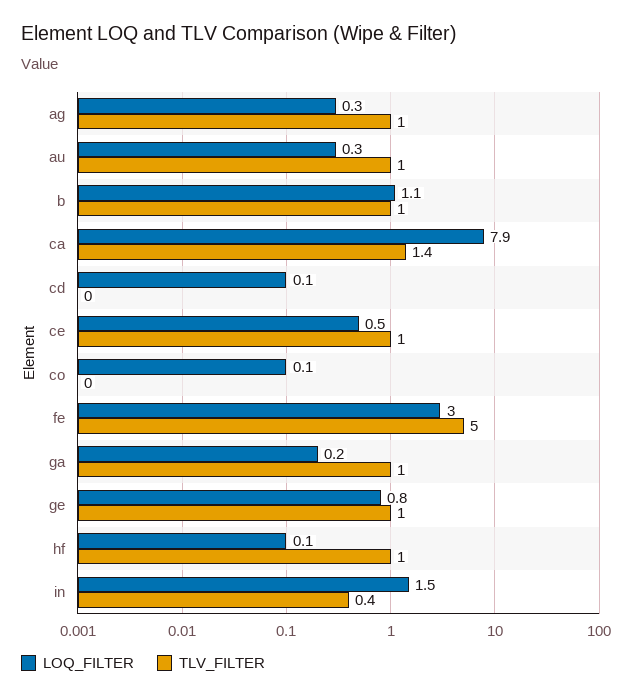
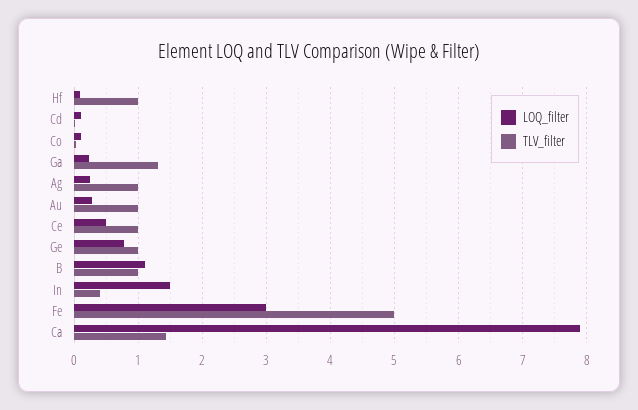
  {
    "LOQ_FILTER": {
      "ag": 0.3,
      "au": 0.3,
      "b": 1.1,
      "ca": 7.9,
      "cd": 0.1,
      "ce": 0.5,
      "co": 0.1,
      "fe": 3,
      "ga": 0.2,
      "ge": 0.8,
      "hf": 0.1,
      "in": 1.5
    },
    "TLV_FILTER": {
      "ag": 1,
      "au": 1,
      "b": 1,
      "ca": 1.4,
      "cd": 0,
      "ce": 1,
      "co": 0,
      "fe": 5,
-     "ga": 1,
+     "ga": 1.3,
      "ge": 1,
      "hf": 1,
      "in": 0.4
    }
  }

